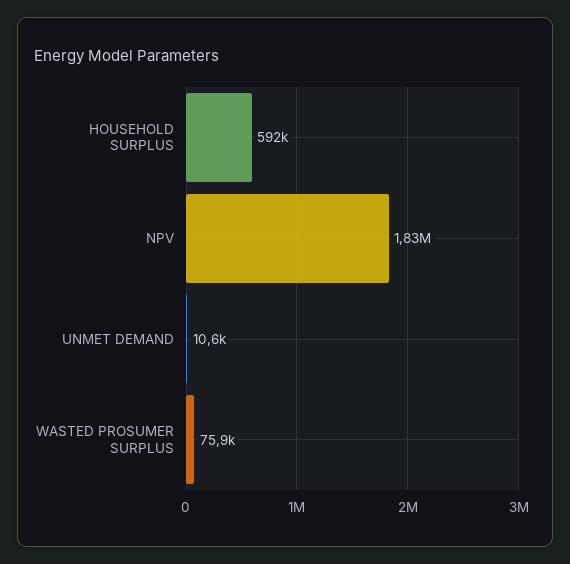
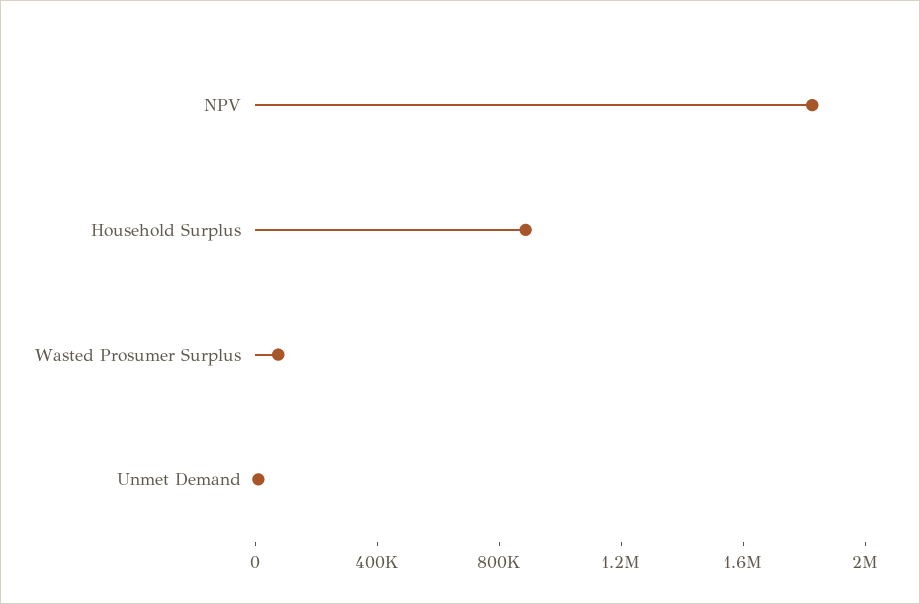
  {
-   "HOUSEHOLD SURPLUS": 592000,
+   "HOUSEHOLD SURPLUS": 900000,
    "NPV": 1830000,
    "UNMET DEMAND": 10600,
    "WASTED PROSUMER SURPLUS": 75900
  }

